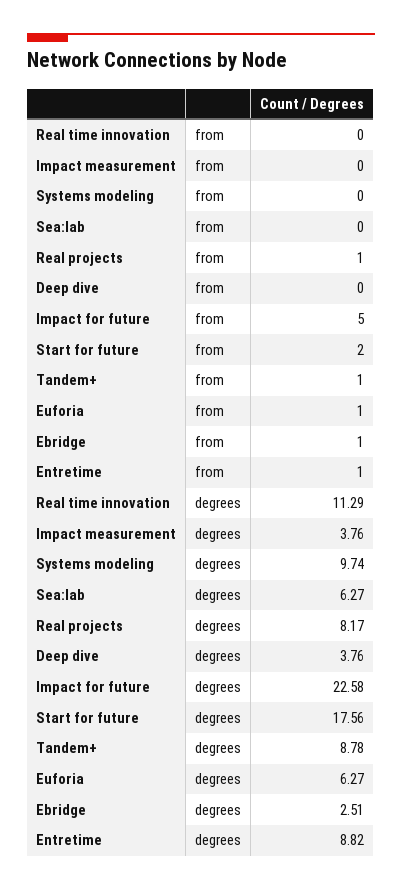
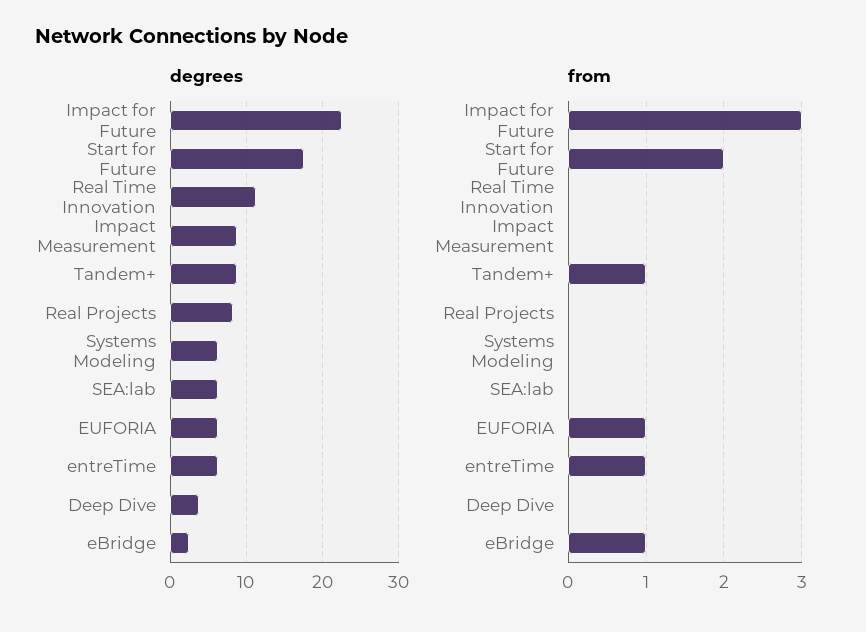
  {
    "from": {
      "Real time innovation": 0,
      "Impact measurement": 0,
      "Systems modeling": 0,
      "Sea:lab": 0,
-     "Real projects": 1,
+     "Real projects": 0,
      "Deep dive": 0,
-     "Impact for future": 5,
+     "Impact for future": 3,
      "Start for future": 2,
      "Tandem+": 1,
      "Euforia": 1,
      "Ebridge": 1,
      "Entretime": 1
    },
    "degrees": {
      "Real time innovation": 11.29,
-     "Impact measurement": 3.76,
+     "Impact measurement": 9,
-     "Systems modeling": 9.74,
+     "Systems modeling": 6,
      "Sea:lab": 6.27,
      "Real projects": 8.17,
      "Deep dive": 3.76,
      "Impact for future": 22.58,
      "Start for future": 17.56,
      "Tandem+": 8.78,
      "Euforia": 6.27,
      "Ebridge": 2.51,
-     "Entretime": 8.82
+     "Entretime": 6
    }
  }

